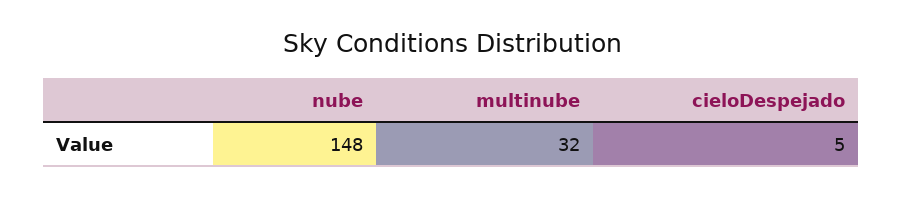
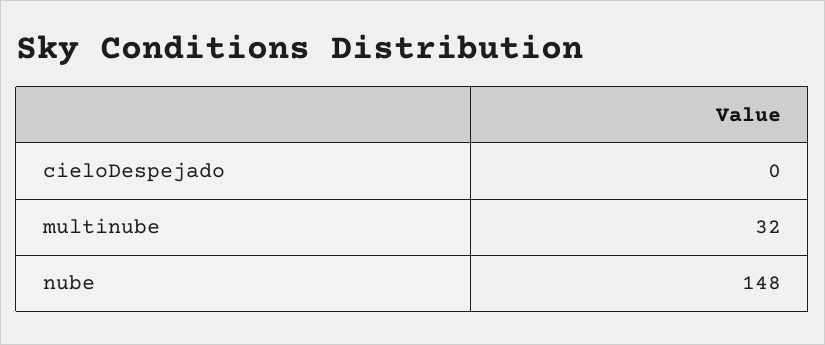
  {
    "nube": 148,
    "multinube": 32,
-   "cieloDespejado": 5
+   "cieloDespejado": 0
  }

